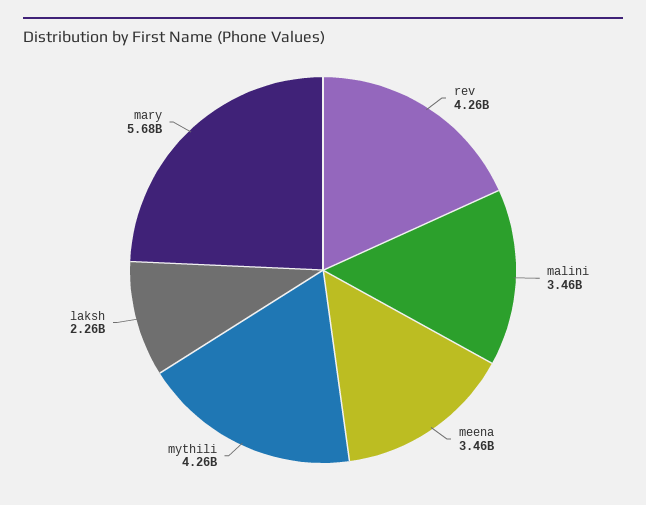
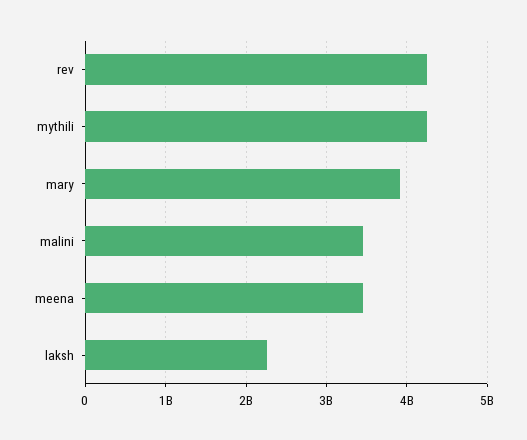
  {
    "rev": 4260000000,
    "malini": 3460000000,
    "meena": 3460000000,
    "mythili": 4260000000,
    "laksh": 2260000000,
-   "mary": 5680000000
+   "mary": 3900000000
  }

